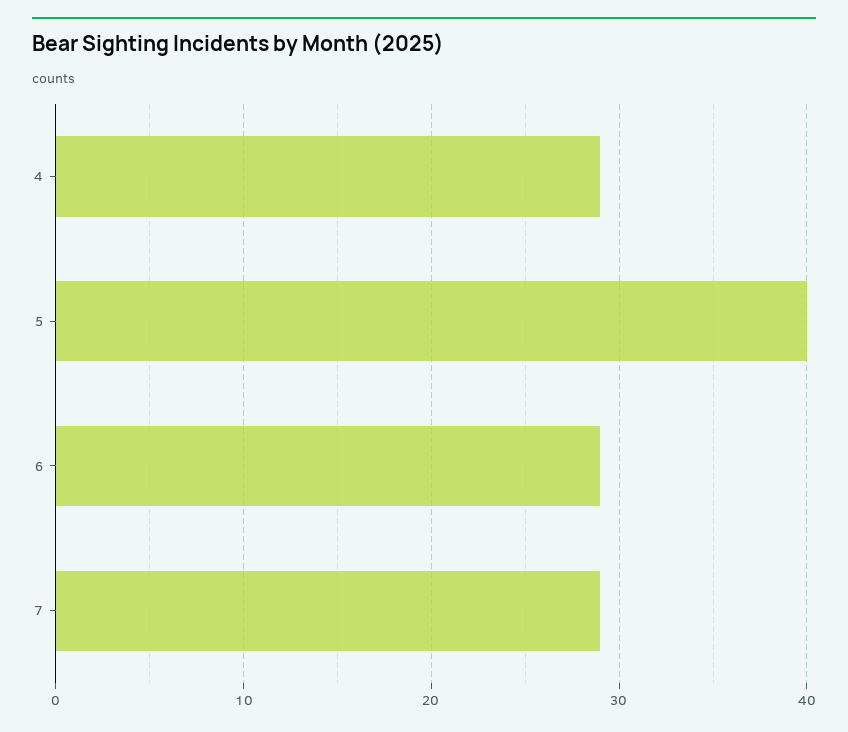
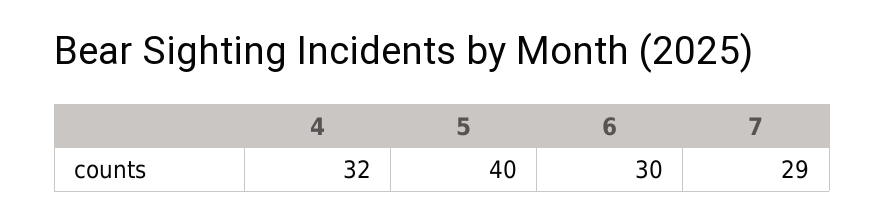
  {
-   "4": 29,
+   "4": 32,
    "5": 40,
-   "6": 29,
+   "6": 30,
    "7": 29
  }

